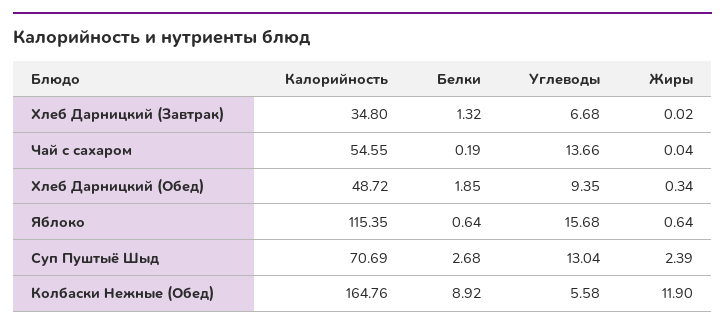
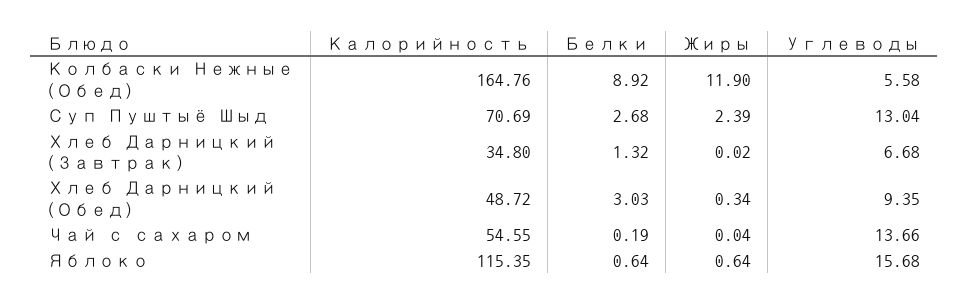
  {
    "Калорийность": {
      "Хлеб Дарницкий (Завтрак)": 34.8,
      "Чай с сахаром": 54.55,
      "Хлеб Дарницкий (Обед)": 48.72,
      "Яблоко": 115.35,
      "Суп Пуштыё Шыд": 70.69,
      "Колбаски Нежные (Обед)": 164.76
    },
    "Белки": {
      "Хлеб Дарницкий (Завтрак)": 1.32,
      "Чай с сахаром": 0.19,
-     "Хлеб Дарницкий (Обед)": 1.85,
+     "Хлеб Дарницкий (Обед)": 3.03,
      "Яблоко": 0.64,
      "Суп Пуштыё Шыд": 2.68,
      "Колбаски Нежные (Обед)": 8.92
    },
    "Углеводы": {
      "Хлеб Дарницкий (Завтрак)": 6.68,
      "Чай с сахаром": 13.66,
      "Хлеб Дарницкий (Обед)": 9.35,
      "Яблоко": 15.68,
      "Суп Пуштыё Шыд": 13.04,
      "Колбаски Нежные (Обед)": 5.58
    },
    "Жиры": {
      "Хлеб Дарницкий (Завтрак)": 0.02,
      "Чай с сахаром": 0.04,
      "Хлеб Дарницкий (Обед)": 0.34,
      "Яблоко": 0.64,
      "Суп Пуштыё Шыд": 2.39,
      "Колбаски Нежные (Обед)": 11.9
    }
  }

